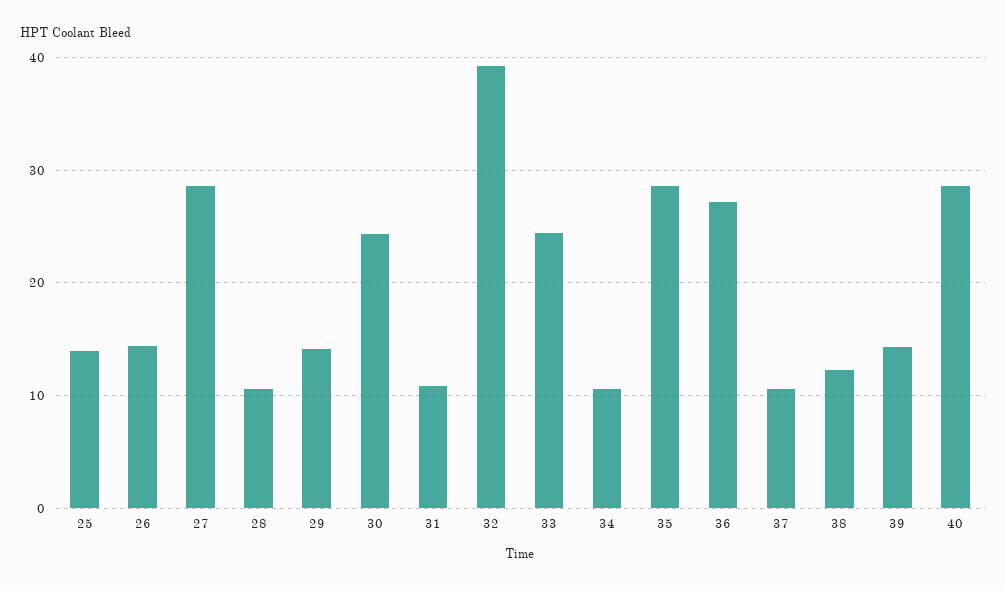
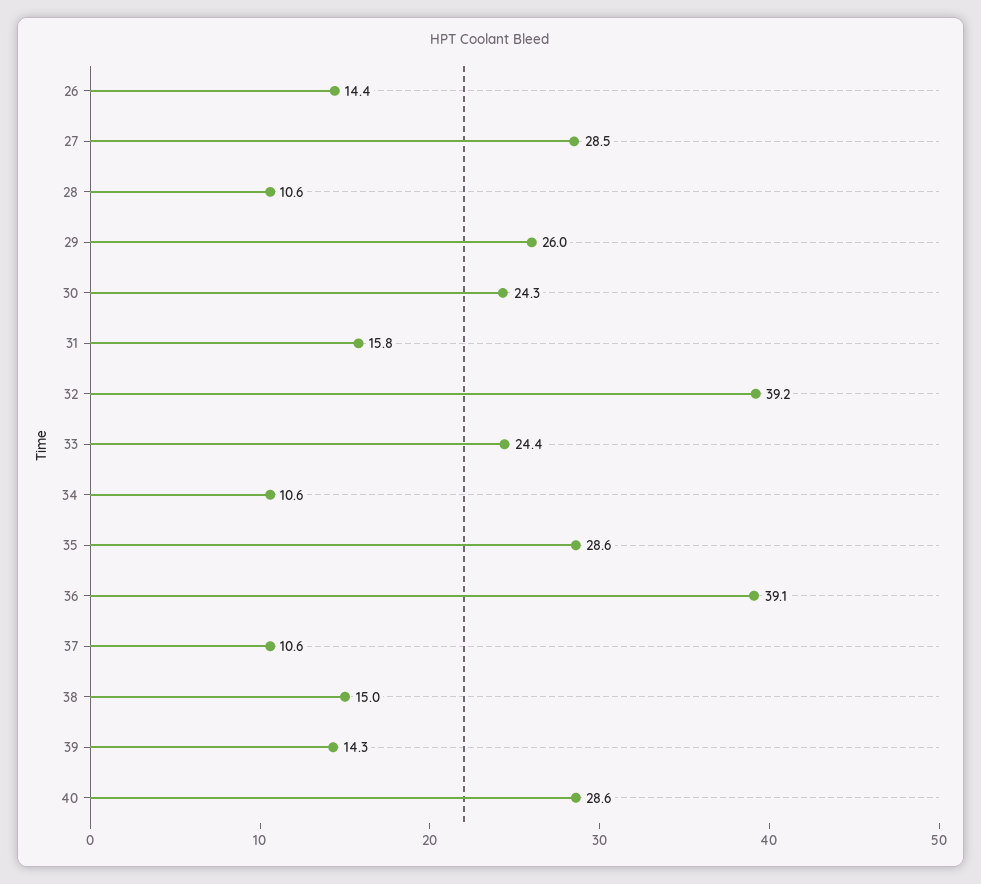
  {
-   "25": 14,
    "26": 14.4,
    "27": 28.5,
    "28": 10.6,
-   "29": 14,
+   "29": 26,
    "30": 24.3,
-   "31": 11,
+   "31": 15.8,
    "32": 39.2,
    "33": 24.4,
    "34": 10.6,
    "35": 28.6,
-   "36": 27,
+   "36": 39.1,
    "37": 10.6,
-   "38": 12,
+   "38": 15,
    "39": 14.3,
    "40": 28.6
  }

